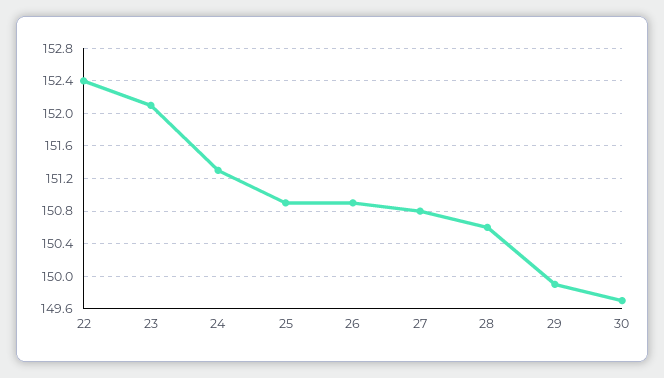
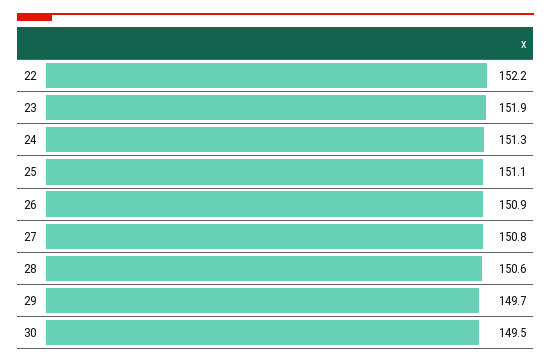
  {
-   "22": 152.4,
+   "22": 152.2,
-   "23": 152.1,
+   "23": 151.9,
    "24": 151.3,
-   "25": 150.9,
+   "25": 151.1,
    "26": 150.9,
    "27": 150.8,
    "28": 150.6,
-   "29": 149.9,
+   "29": 149.7,
-   "30": 149.7
+   "30": 149.5
  }

